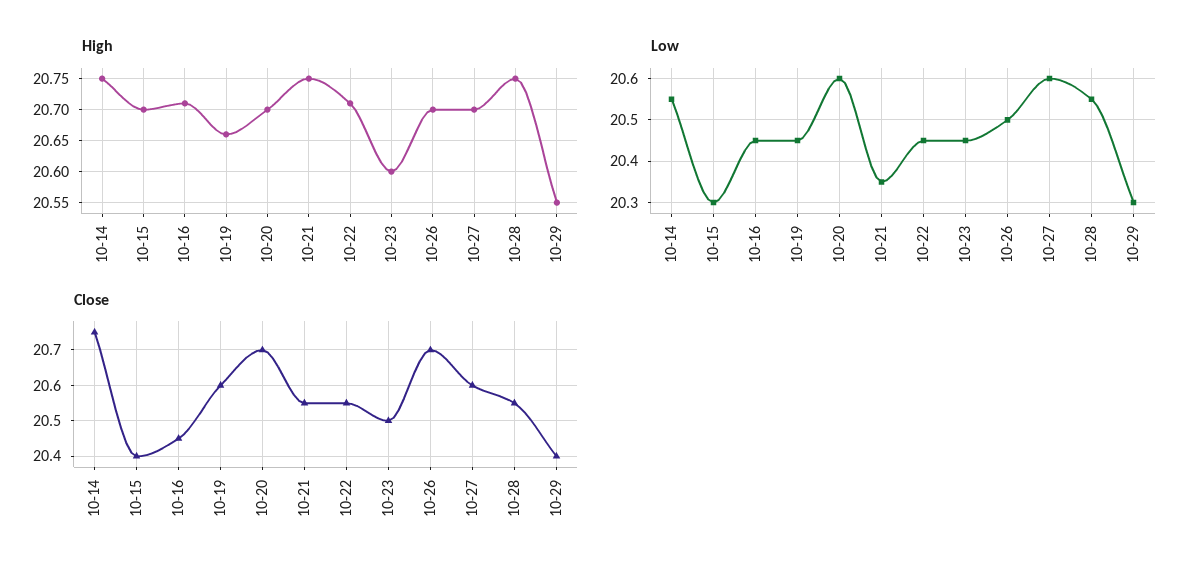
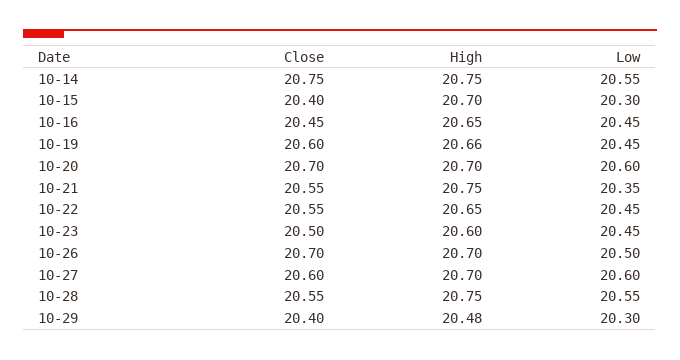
  {
    "High": {
      "10-14": 20.75,
      "10-15": 20.7,
-     "10-16": 20.71,
+     "10-16": 20.65,
      "10-19": 20.66,
      "10-20": 20.7,
      "10-21": 20.75,
-     "10-22": 20.71,
+     "10-22": 20.65,
      "10-23": 20.6,
      "10-26": 20.7,
      "10-27": 20.7,
      "10-28": 20.75,
-     "10-29": 20.55
+     "10-29": 20.48
    },
    "Low": {
      "10-14": 20.55,
      "10-15": 20.3,
      "10-16": 20.45,
      "10-19": 20.45,
      "10-20": 20.6,
      "10-21": 20.35,
      "10-22": 20.45,
      "10-23": 20.45,
      "10-26": 20.5,
      "10-27": 20.6,
      "10-28": 20.55,
      "10-29": 20.3
    },
    "Close": {
      "10-14": 20.75,
      "10-15": 20.4,
      "10-16": 20.45,
      "10-19": 20.6,
      "10-20": 20.7,
      "10-21": 20.55,
      "10-22": 20.55,
      "10-23": 20.5,
      "10-26": 20.7,
      "10-27": 20.6,
      "10-28": 20.55,
      "10-29": 20.4
    }
  }

